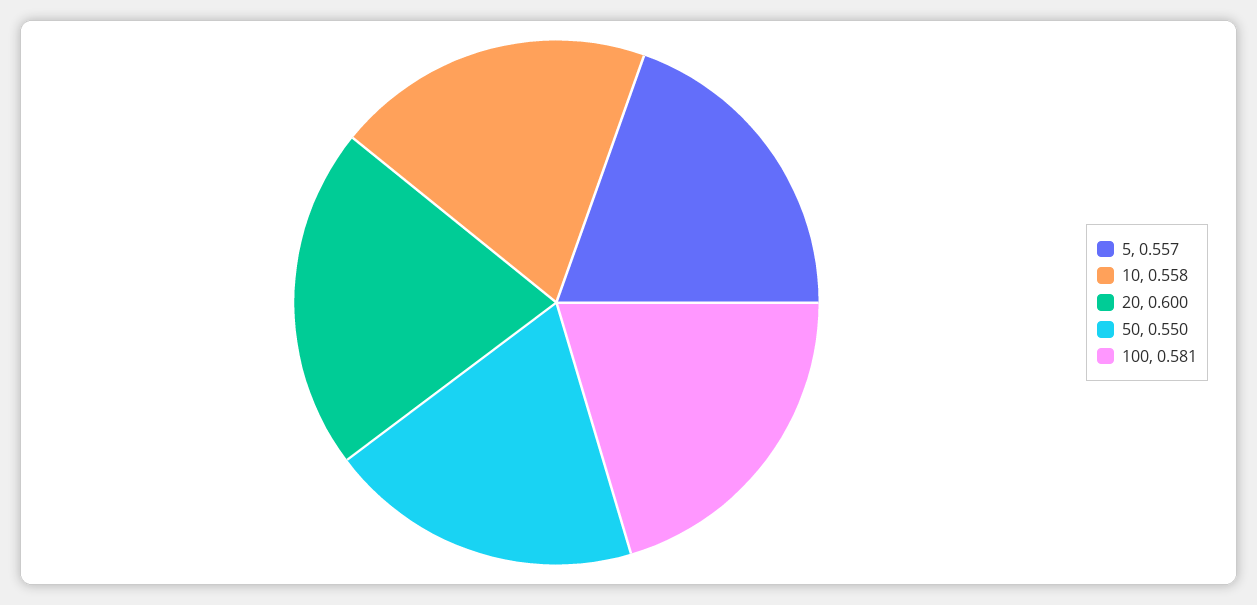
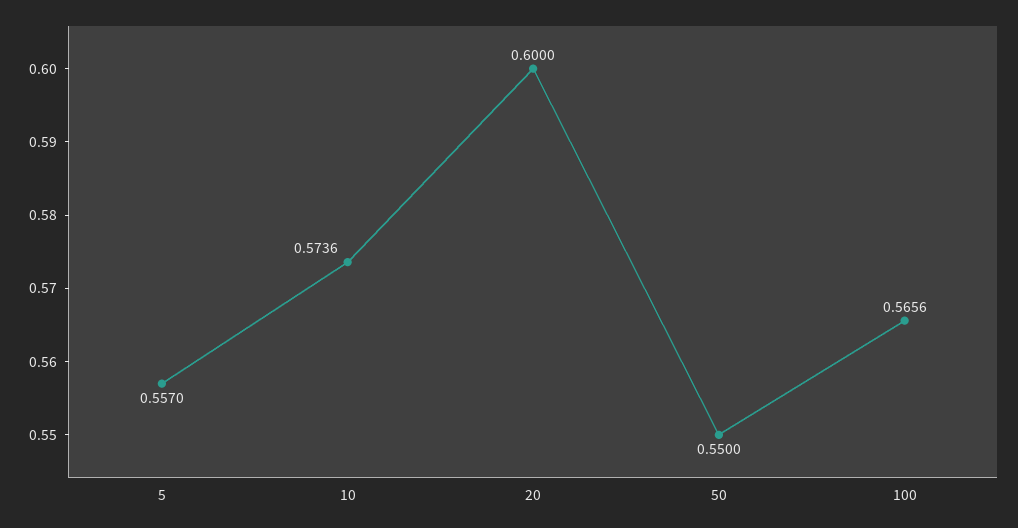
  {
    "5": 0.557,
-   "10": 0.558,
+   "10": 0.5736,
    "20": 0.6,
    "50": 0.55,
-   "100": 0.581
+   "100": 0.5656
  }

